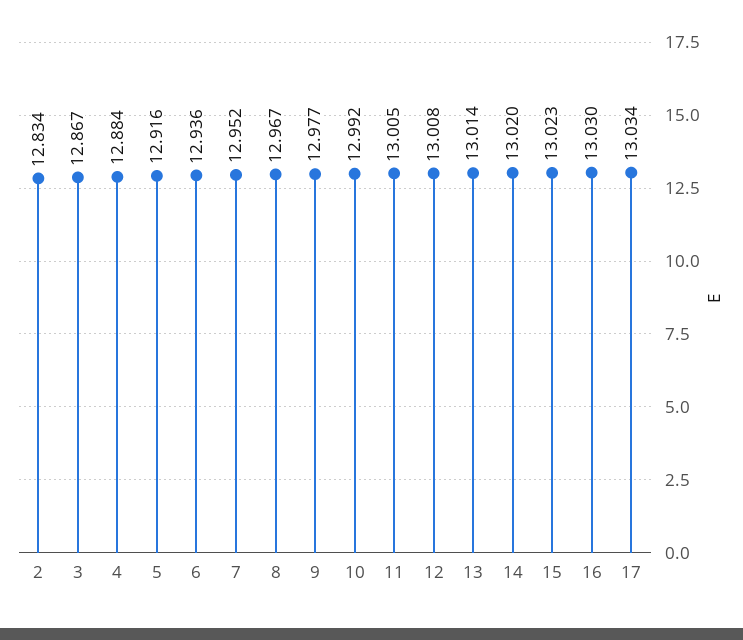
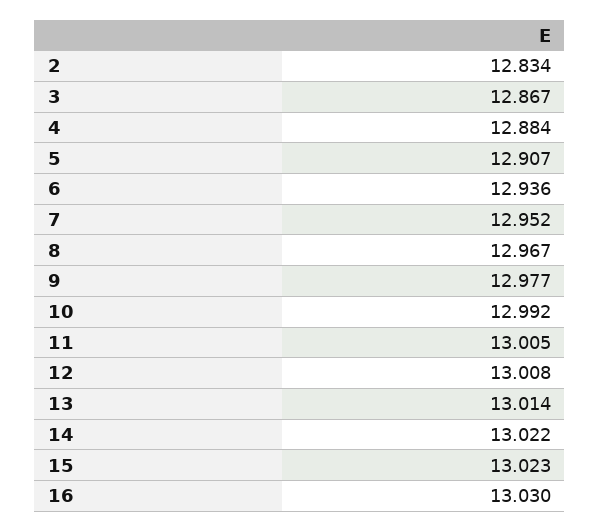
  {
    "2": 12.834,
    "3": 12.867,
    "4": 12.884,
-   "5": 12.916,
+   "5": 12.907,
    "6": 12.936,
    "7": 12.952,
    "8": 12.967,
    "9": 12.977,
    "10": 12.992,
    "11": 13.005,
    "12": 13.008,
    "13": 13.014,
-   "14": 13.02,
+   "14": 13.022,
    "15": 13.023,
-   "16": 13.03,
+   "16": 13.03
-   "17": 13.034
  }

